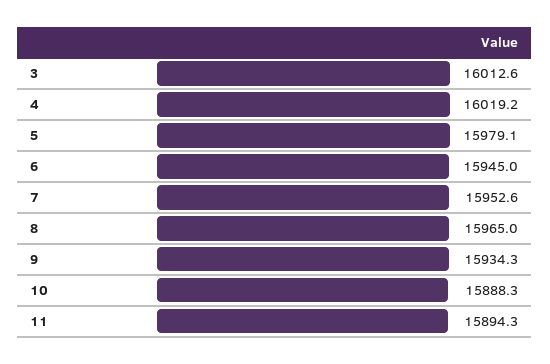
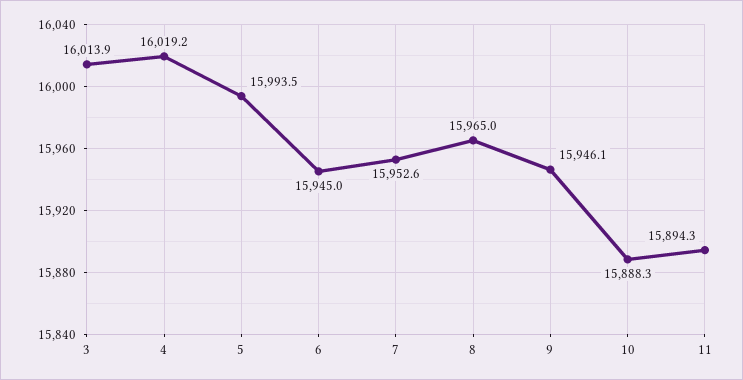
  {
-   "3": 16012.6,
+   "3": 16013.9,
    "4": 16019.2,
-   "5": 15979.1,
+   "5": 15993.5,
    "6": 15945,
    "7": 15952.6,
    "8": 15965,
-   "9": 15934.3,
+   "9": 15946.1,
    "10": 15888.3,
    "11": 15894.3
  }

